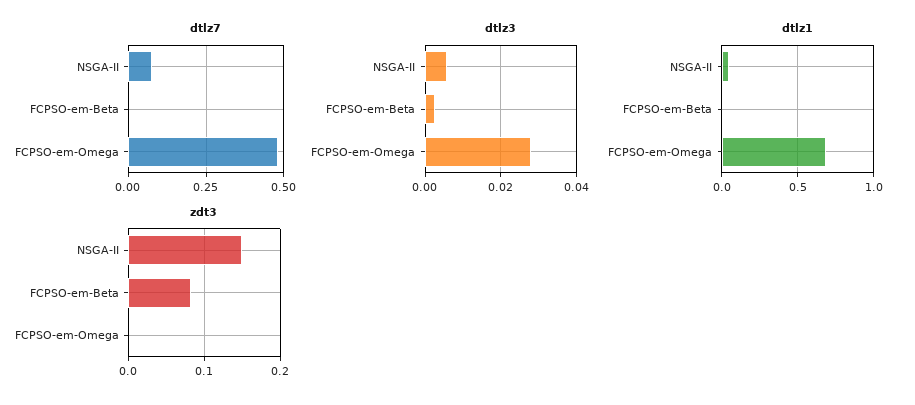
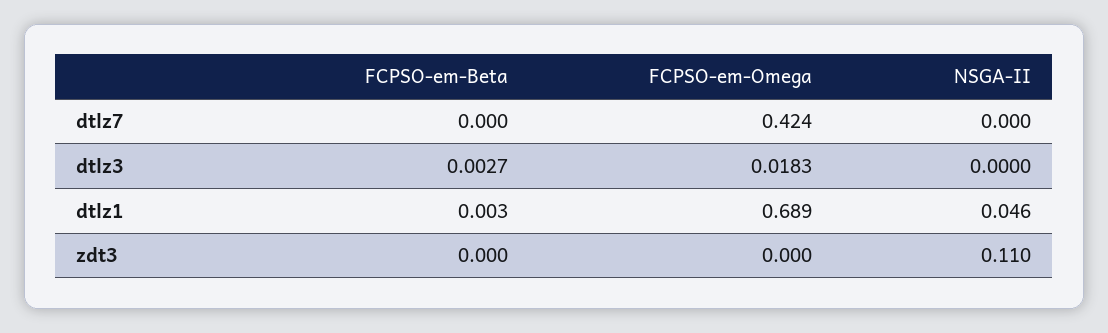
  {
    "dtlz7": {
-     "NSGA-II": 0.075,
+     "NSGA-II": 0,
      "FCPSO-em-Beta": 0,
-     "FCPSO-em-Omega": 0.475
+     "FCPSO-em-Omega": 0.424
    },
    "dtlz3": {
-     "NSGA-II": 0.006,
+     "NSGA-II": 0,
      "FCPSO-em-Beta": 0.0027,
-     "FCPSO-em-Omega": 0.028
+     "FCPSO-em-Omega": 0.0183
    },
    "dtlz1": {
      "NSGA-II": 0.046,
      "FCPSO-em-Beta": 0.003,
      "FCPSO-em-Omega": 0.689
    },
    "zdt3": {
-     "NSGA-II": 0.15,
+     "NSGA-II": 0.11,
-     "FCPSO-em-Beta": 0.08,
+     "FCPSO-em-Beta": 0,
      "FCPSO-em-Omega": 0
    }
  }

